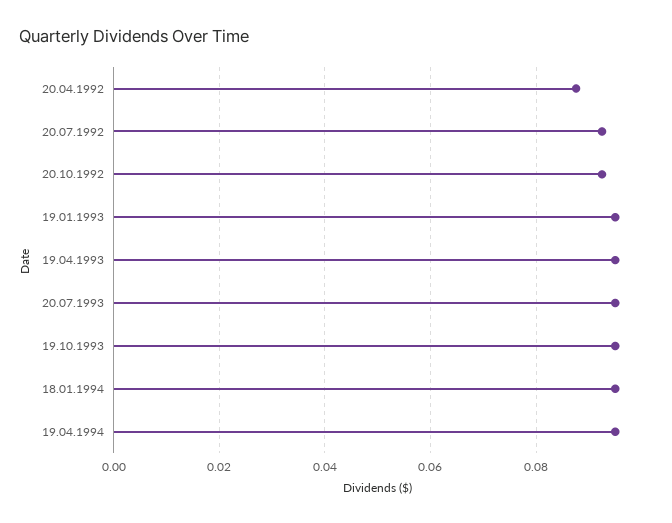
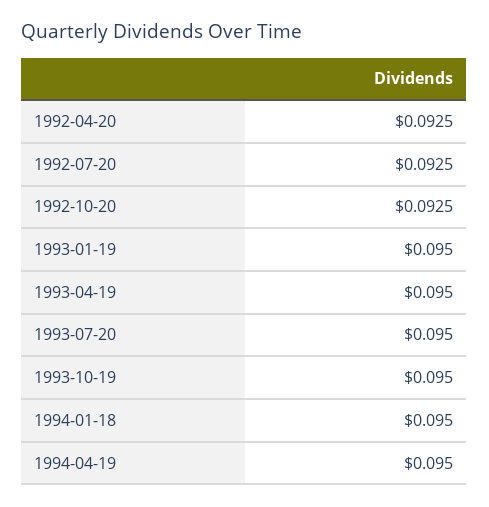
  {
-   "20.04.1992": 0.088,
+   "20.04.1992": 0.0925,
    "20.07.1992": 0.0925,
    "20.10.1992": 0.0925,
    "19.01.1993": 0.095,
    "19.04.1993": 0.095,
    "20.07.1993": 0.095,
    "19.10.1993": 0.095,
    "18.01.1994": 0.095,
    "19.04.1994": 0.095
  }

